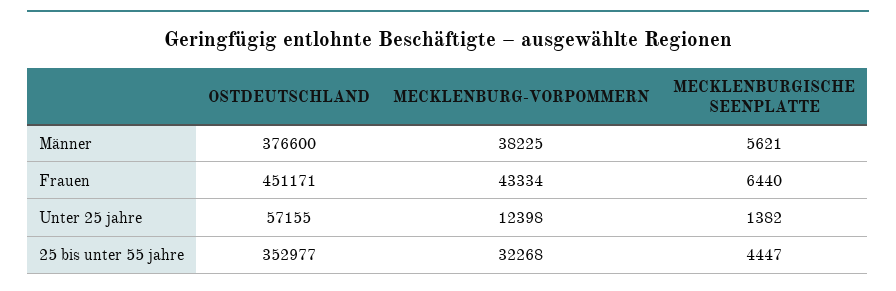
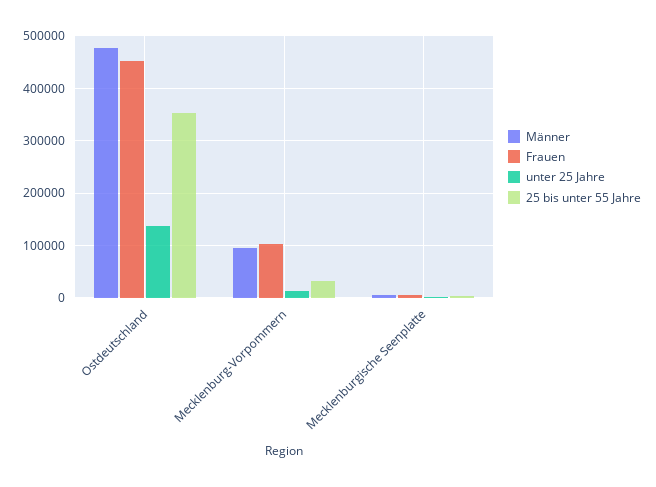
  {
    "Männer": {
-     "OSTDEUTSCHLAND": 376600,
+     "OSTDEUTSCHLAND": 480000,
-     "MECKLENBURG-VORPOMMERN": 38225,
+     "MECKLENBURG-VORPOMMERN": 100000,
      "MECKLENBURGISCHE SEENPLATTE": 5621
    },
    "Frauen": {
      "OSTDEUTSCHLAND": 451171,
-     "MECKLENBURG-VORPOMMERN": 43334,
+     "MECKLENBURG-VORPOMMERN": 100000,
      "MECKLENBURGISCHE SEENPLATTE": 6440
    },
    "Unter 25 jahre": {
-     "OSTDEUTSCHLAND": 57155,
+     "OSTDEUTSCHLAND": 140000,
      "MECKLENBURG-VORPOMMERN": 12398,
      "MECKLENBURGISCHE SEENPLATTE": 1382
    },
    "25 bis unter 55 jahre": {
      "OSTDEUTSCHLAND": 352977,
      "MECKLENBURG-VORPOMMERN": 32268,
      "MECKLENBURGISCHE SEENPLATTE": 4447
    }
  }

